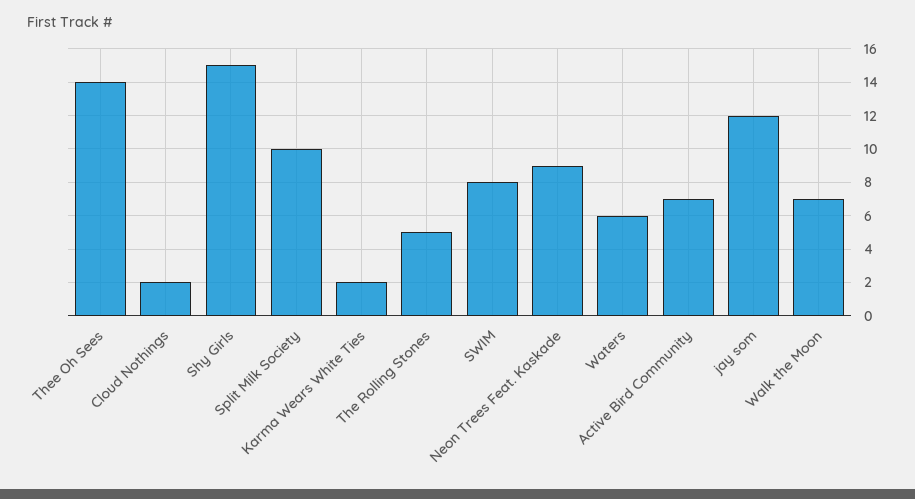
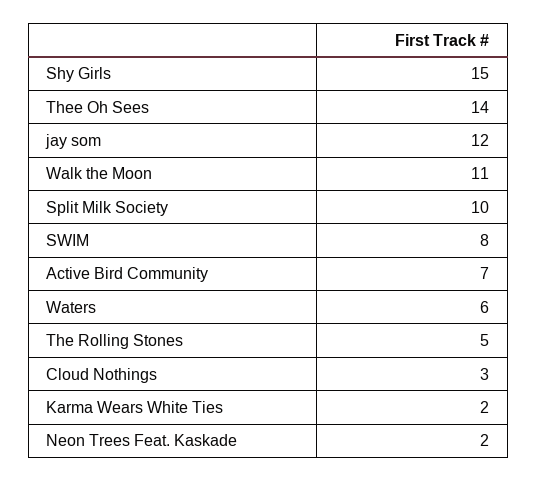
  {
    "Thee Oh Sees": 14,
-   "Cloud Nothings": 2,
+   "Cloud Nothings": 3,
    "Shy Girls": 15,
    "Split Milk Society": 10,
    "Karma Wears White Ties": 2,
    "The Rolling Stones": 5,
    "SWIM": 8,
-   "Neon Trees Feat. Kaskade": 9,
+   "Neon Trees Feat. Kaskade": 2,
    "Waters": 6,
    "Active Bird Community": 7,
    "jay som": 12,
-   "Walk the Moon": 7
+   "Walk the Moon": 11
  }

